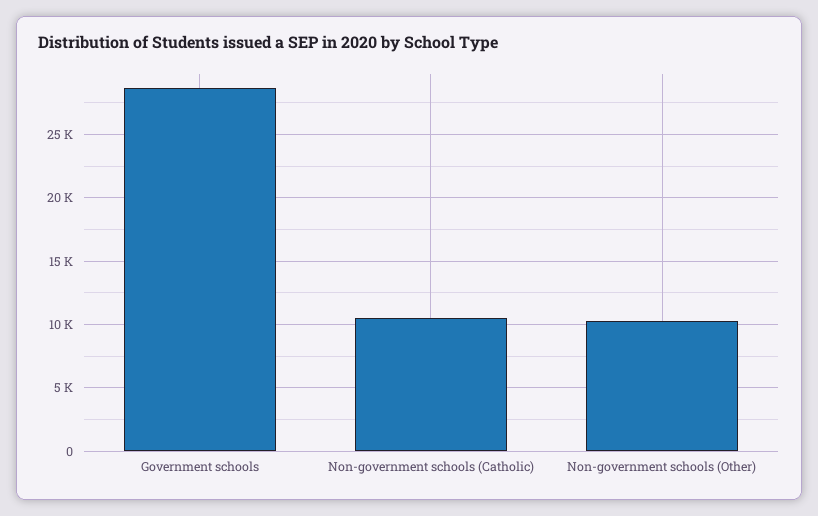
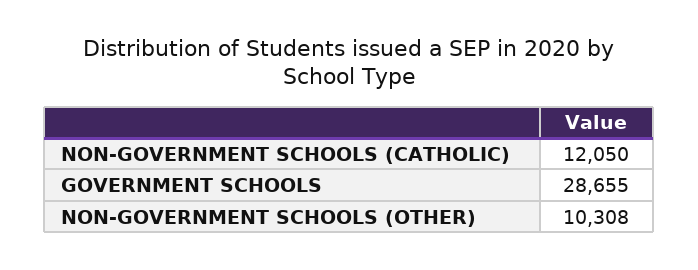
  {
    "Government schools": 28655,
-   "Non-government schools (Catholic)": 10500,
+   "Non-government schools (Catholic)": 12050,
    "Non-government schools (Other)": 10308
  }

